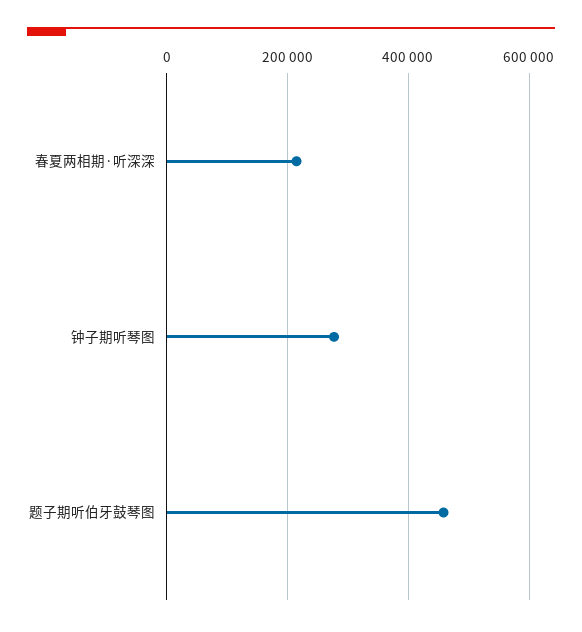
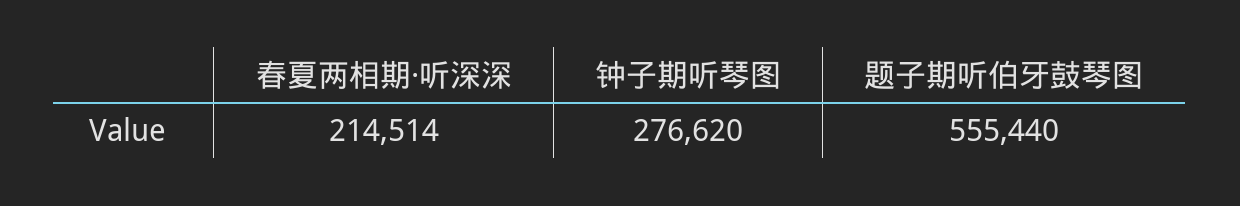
  {
    "春夏两相期·听深深": 214514,
    "钟子期听琴图": 276620,
-   "题子期听伯牙鼓琴图": 460000
+   "题子期听伯牙鼓琴图": 555440
  }

